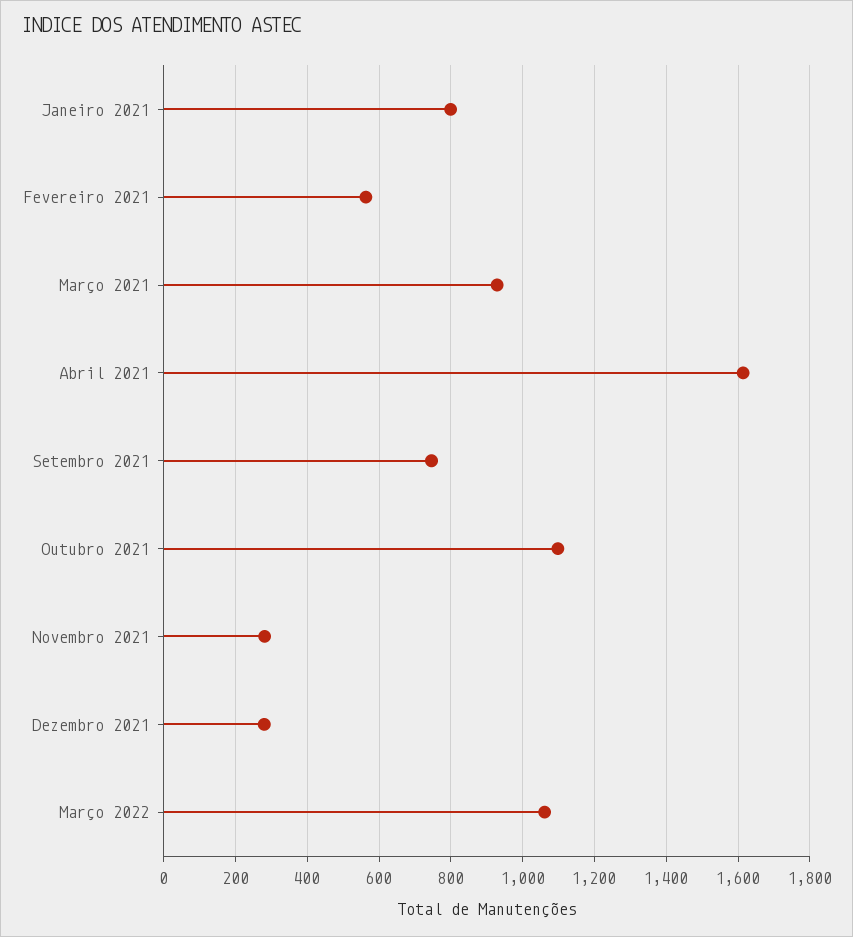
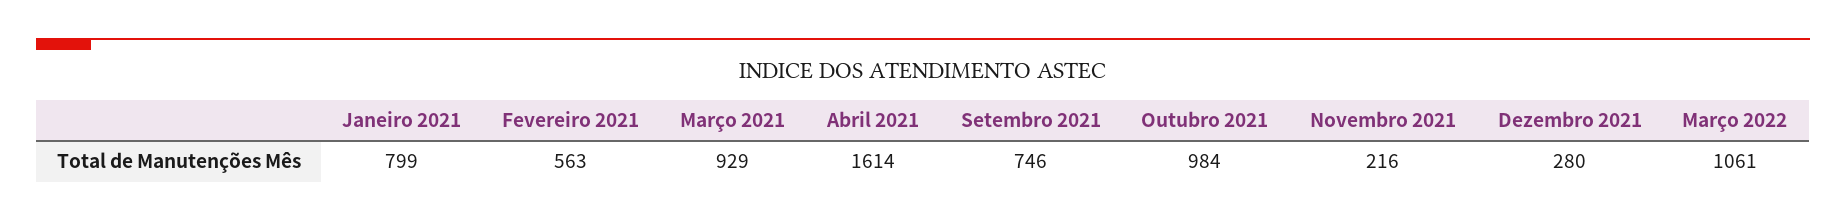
  {
    "Janeiro 2021": 799,
    "Fevereiro 2021": 563,
    "Março 2021": 929,
    "Abril 2021": 1614,
    "Setembro 2021": 746,
-   "Outubro 2021": 1100,
+   "Outubro 2021": 984,
-   "Novembro 2021": 280,
+   "Novembro 2021": 216,
    "Dezembro 2021": 280,
    "Março 2022": 1061
  }

